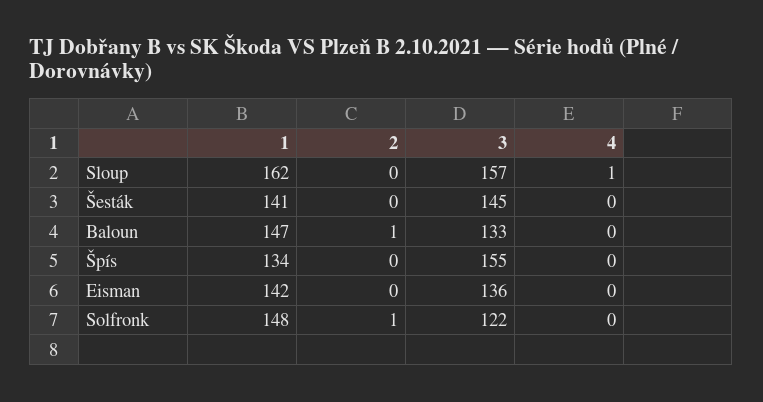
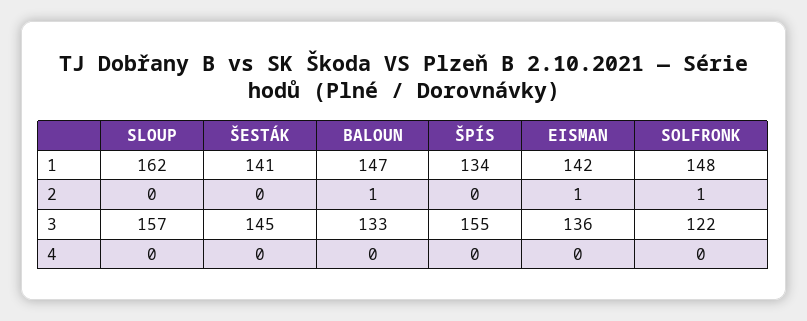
  {
    "1": {
      "Sloup": 162,
      "Šesták": 141,
      "Baloun": 147,
      "Špís": 134,
      "Eisman": 142,
      "Solfronk": 148
    },
    "2": {
      "Sloup": 0,
      "Šesták": 0,
      "Baloun": 1,
      "Špís": 0,
-     "Eisman": 0,
+     "Eisman": 1,
      "Solfronk": 1
    },
    "3": {
      "Sloup": 157,
      "Šesták": 145,
      "Baloun": 133,
      "Špís": 155,
      "Eisman": 136,
      "Solfronk": 122
    },
    "4": {
-     "Sloup": 1,
+     "Sloup": 0,
      "Šesták": 0,
      "Baloun": 0,
      "Špís": 0,
      "Eisman": 0,
      "Solfronk": 0
    }
  }

